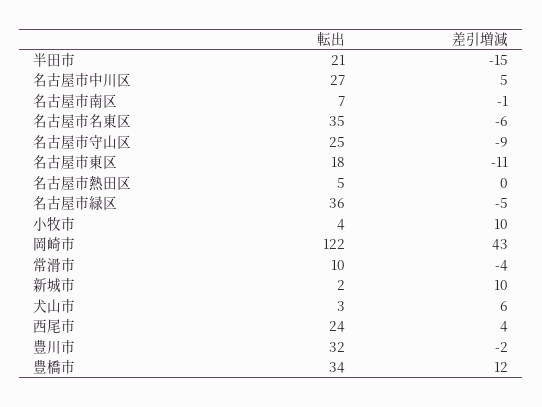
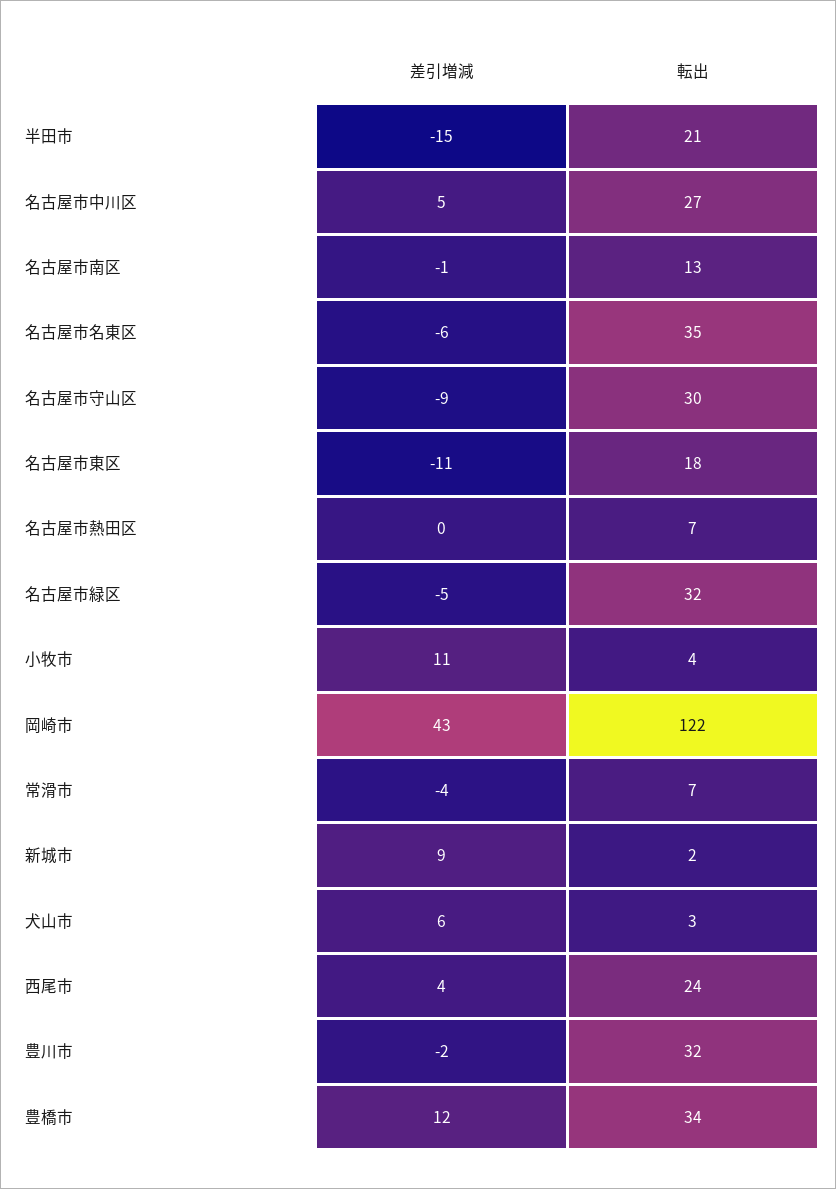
  {
    "転出": {
      "半田市": 21,
      "名古屋市中川区": 27,
-     "名古屋市南区": 7,
+     "名古屋市南区": 13,
      "名古屋市名東区": 35,
-     "名古屋市守山区": 25,
+     "名古屋市守山区": 30,
      "名古屋市東区": 18,
-     "名古屋市熱田区": 5,
+     "名古屋市熱田区": 7,
-     "名古屋市緑区": 36,
+     "名古屋市緑区": 32,
      "小牧市": 4,
      "岡崎市": 122,
-     "常滑市": 10,
+     "常滑市": 7,
      "新城市": 2,
      "犬山市": 3,
      "西尾市": 24,
      "豊川市": 32,
      "豊橋市": 34
    },
    "差引増減": {
      "半田市": -15,
      "名古屋市中川区": 5,
      "名古屋市南区": -1,
      "名古屋市名東区": -6,
      "名古屋市守山区": -9,
      "名古屋市東区": -11,
      "名古屋市熱田区": 0,
      "名古屋市緑区": -5,
-     "小牧市": 10,
+     "小牧市": 11,
      "岡崎市": 43,
      "常滑市": -4,
-     "新城市": 10,
+     "新城市": 9,
      "犬山市": 6,
      "西尾市": 4,
      "豊川市": -2,
      "豊橋市": 12
    }
  }

